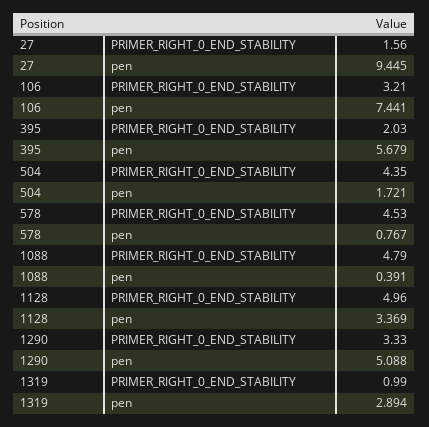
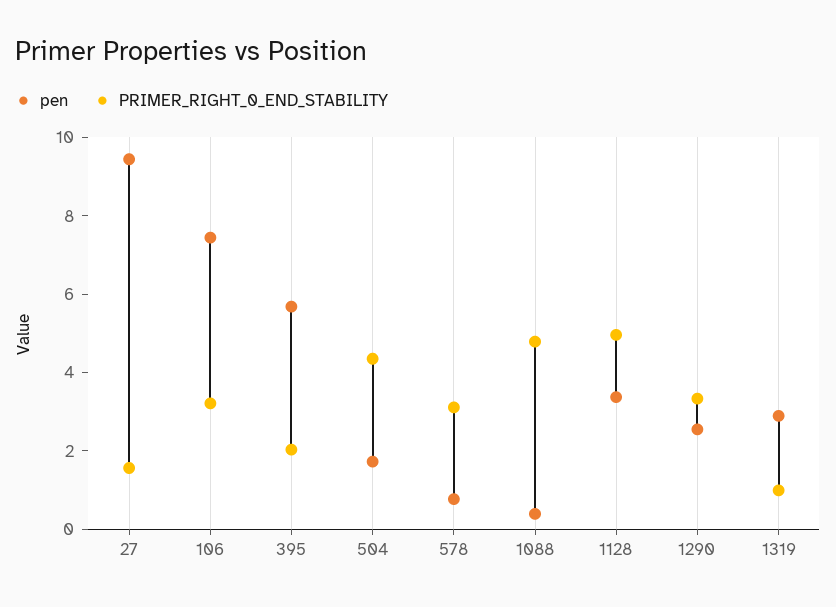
  {
    "PRIMER_RIGHT_0_END_STABILITY": {
      "27": 1.56,
      "106": 3.21,
      "395": 2.03,
      "504": 4.35,
-     "578": 4.53,
+     "578": 3,
      "1088": 4.79,
      "1128": 4.96,
      "1290": 3.33,
      "1319": 0.99
    },
    "pen": {
      "27": 9.445,
      "106": 7.441,
      "395": 5.679,
      "504": 1.721,
      "578": 0.767,
      "1088": 0.391,
      "1128": 3.369,
-     "1290": 5.088,
+     "1290": 2.5,
      "1319": 2.894
    }
  }

